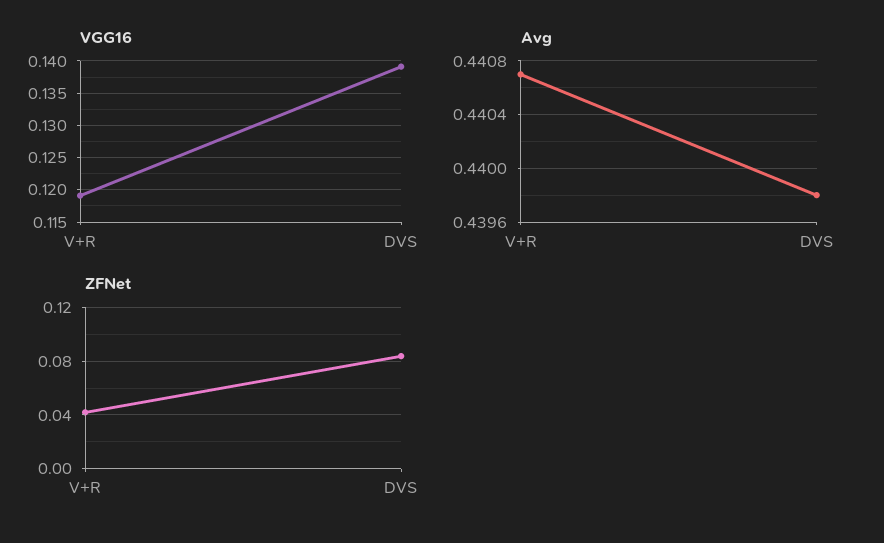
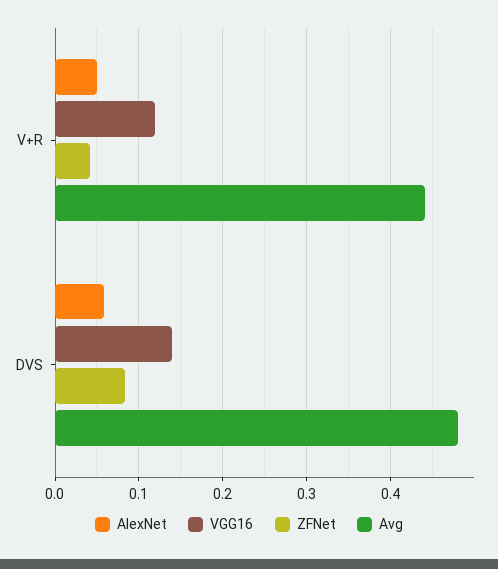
  {
    "VGG16": {
      "V+R": 0.119,
      "DVS": 0.139
    },
    "Avg": {
      "V+R": 0.4407,
-     "DVS": 0.4398
+     "DVS": 0.48
    },
    "ZFNet": {
      "V+R": 0.04,
      "DVS": 0.085
-   }
+   },
+   "AlexNet": {
+     "V+R": 0.05,
+     "DVS": 0.06
+   }
  }

